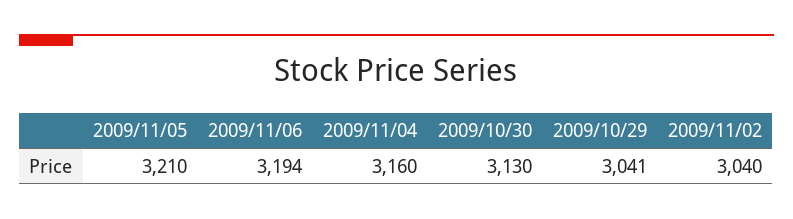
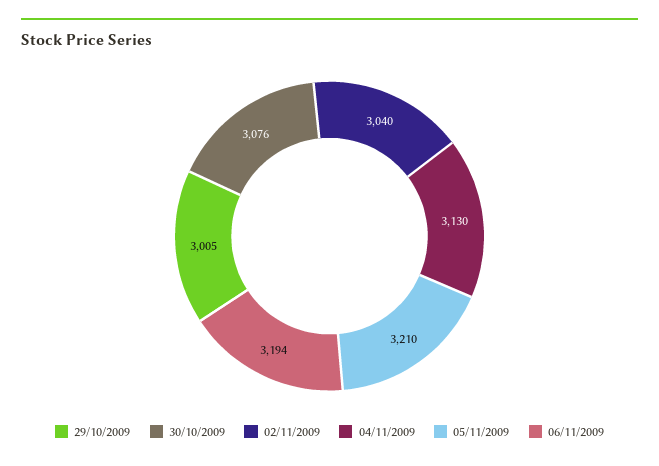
  {
    "2009/11/05": 3210,
    "2009/11/06": 3194,
-   "2009/11/04": 3160,
+   "2009/11/04": 3130,
-   "2009/10/30": 3130,
+   "2009/10/30": 3076,
-   "2009/10/29": 3041,
+   "2009/10/29": 3005,
    "2009/11/02": 3040
  }

